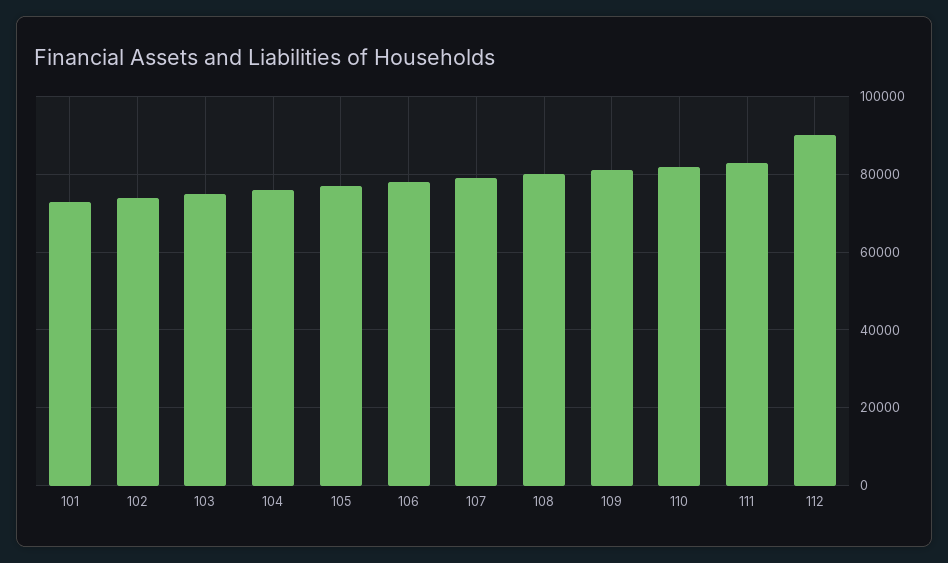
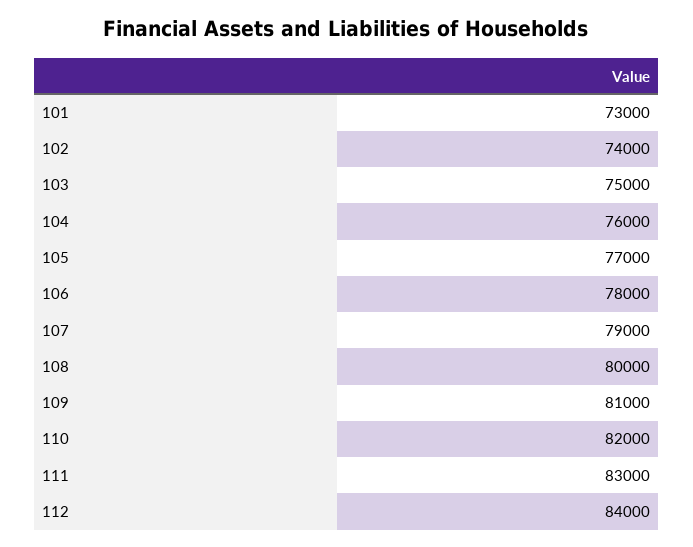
  {
    "101": 73000,
    "102": 74000,
    "103": 75000,
    "104": 76000,
    "105": 77000,
    "106": 78000,
    "107": 79000,
    "108": 80000,
    "109": 81000,
    "110": 82000,
    "111": 83000,
-   "112": 90000
+   "112": 84000
  }

